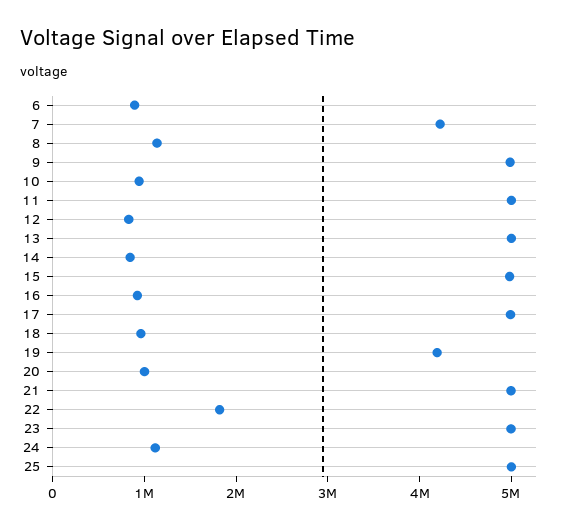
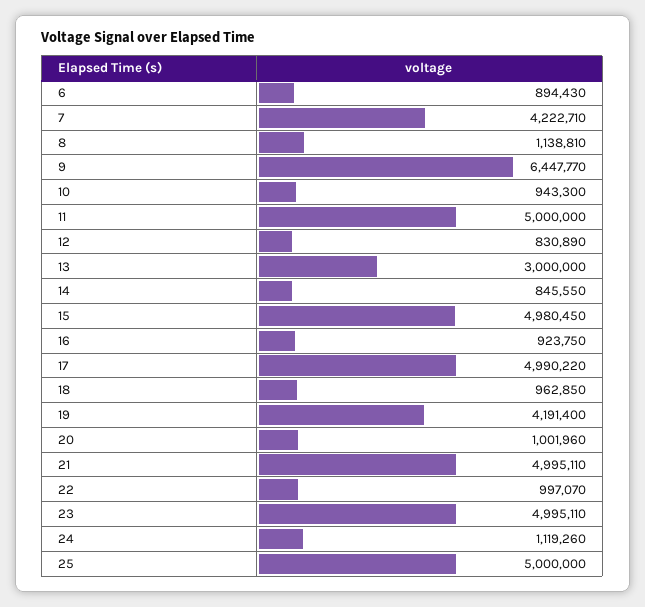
  {
    "6": 894430,
    "7": 4222710,
    "8": 1138810,
-   "9": 5000000,
+   "9": 6447770,
    "10": 943300,
    "11": 5000000,
    "12": 830890,
-   "13": 5000000,
+   "13": 3000000,
    "14": 845550,
    "15": 4980450,
    "16": 923750,
    "17": 4990220,
    "18": 962850,
    "19": 4191400,
    "20": 1001960,
    "21": 4995110,
-   "22": 1800000,
+   "22": 997070,
    "23": 4995110,
    "24": 1119260,
    "25": 5000000
  }

